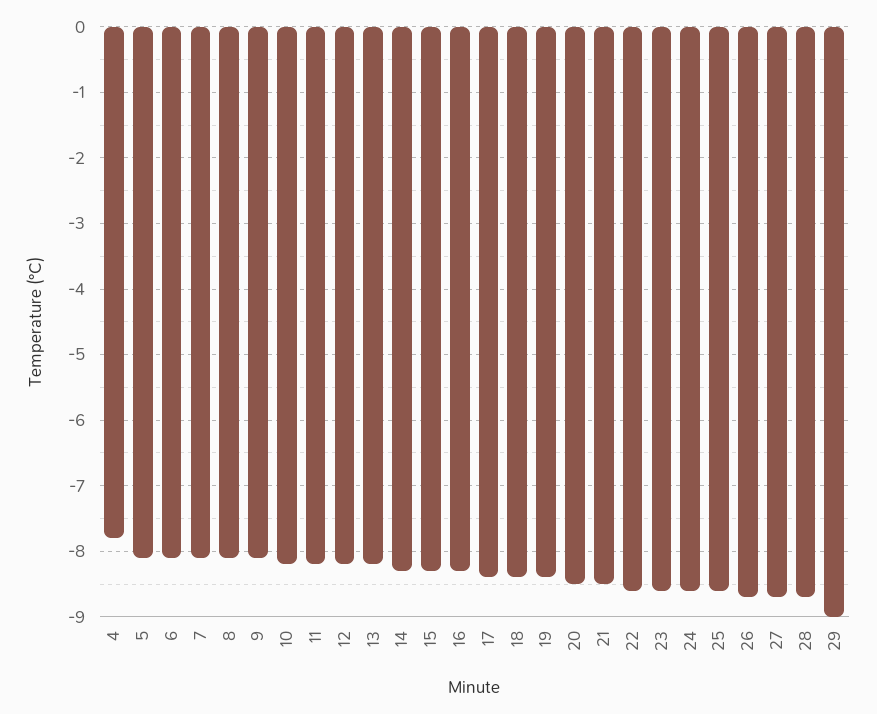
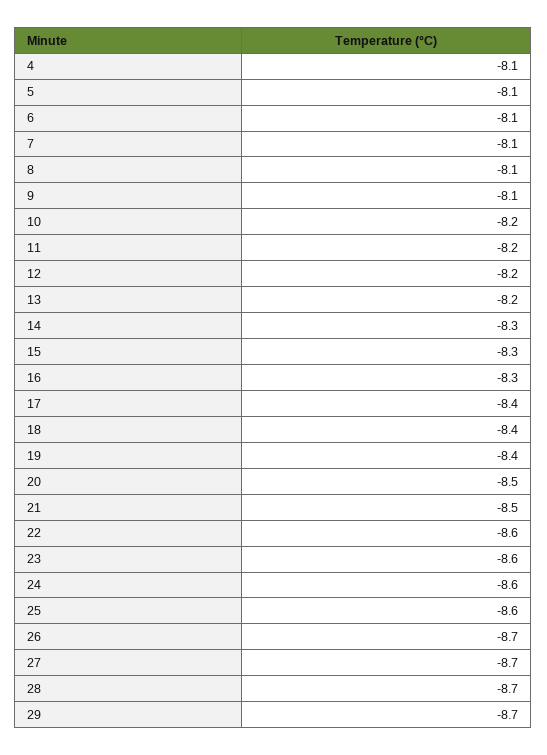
  {
-   "4": -7.8,
+   "4": -8.1,
    "5": -8.1,
    "6": -8.1,
    "7": -8.1,
    "8": -8.1,
    "9": -8.1,
    "10": -8.2,
    "11": -8.2,
    "12": -8.2,
    "13": -8.2,
    "14": -8.3,
    "15": -8.3,
    "16": -8.3,
    "17": -8.4,
    "18": -8.4,
    "19": -8.4,
    "20": -8.5,
    "21": -8.5,
    "22": -8.6,
    "23": -8.6,
    "24": -8.6,
    "25": -8.6,
    "26": -8.7,
    "27": -8.7,
    "28": -8.7,
-   "29": -9
+   "29": -8.7
  }

